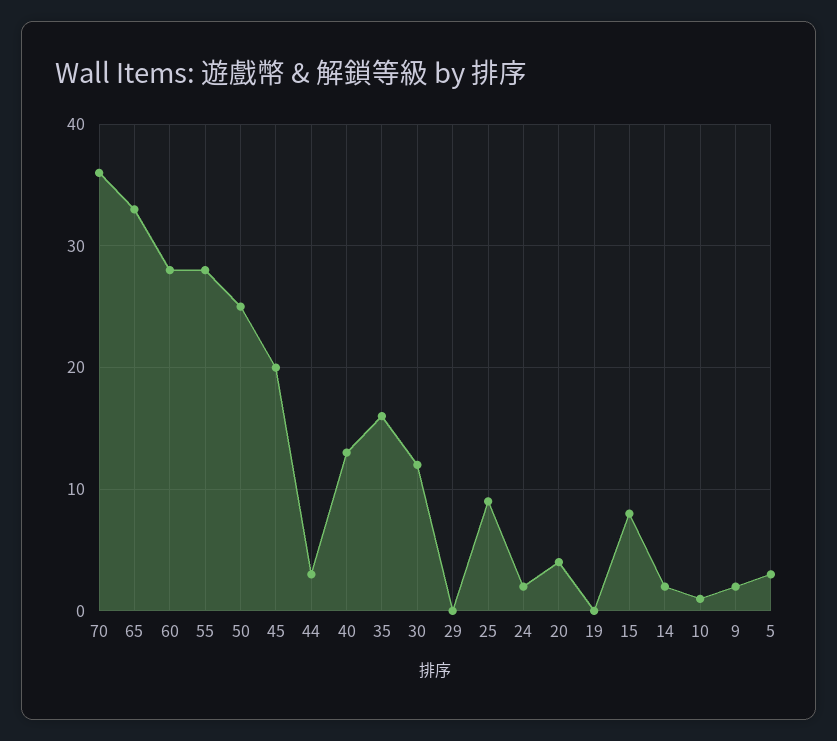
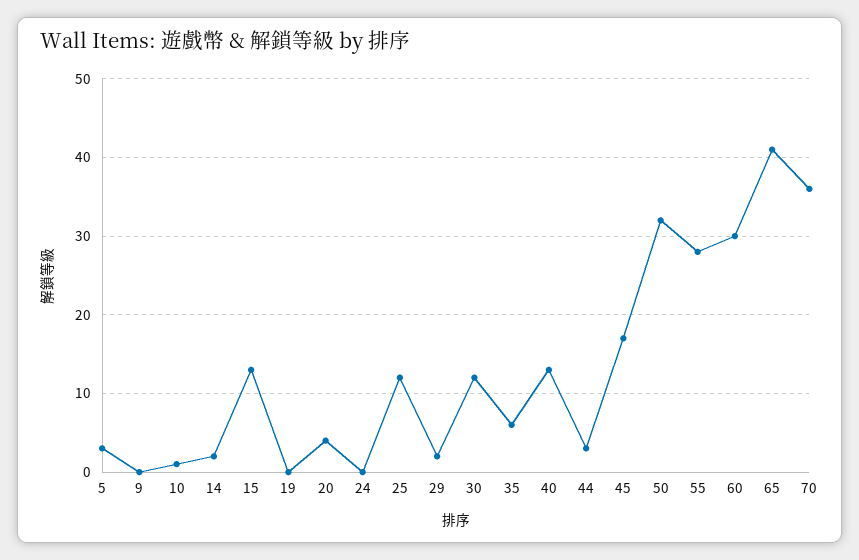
  {
    "70": 36,
-   "65": 33,
+   "65": 41,
-   "60": 28,
+   "60": 30,
    "55": 28,
-   "50": 25,
+   "50": 32,
-   "45": 20,
+   "45": 17,
    "44": 3,
    "40": 13,
-   "35": 16,
+   "35": 6,
    "30": 12,
-   "29": 0,
+   "29": 2,
-   "25": 9,
+   "25": 12,
-   "24": 2,
+   "24": 0,
    "20": 4,
    "19": 0,
-   "15": 8,
+   "15": 13,
    "14": 2,
    "10": 1,
-   "9": 2,
+   "9": 0,
    "5": 3
  }

